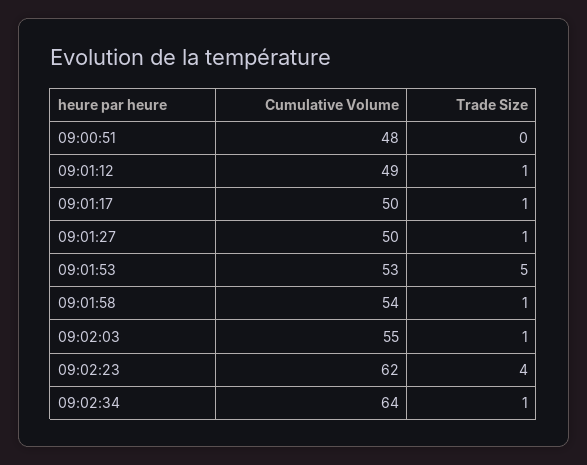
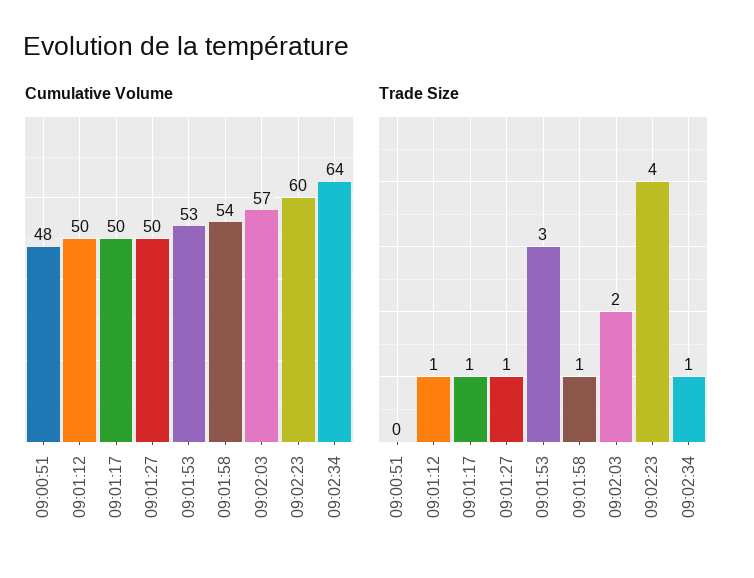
  {
    "Cumulative Volume": {
      "09:00:51": 48,
-     "09:01:12": 49,
+     "09:01:12": 50,
      "09:01:17": 50,
      "09:01:27": 50,
      "09:01:53": 53,
      "09:01:58": 54,
-     "09:02:03": 55,
+     "09:02:03": 57,
-     "09:02:23": 62,
+     "09:02:23": 60,
      "09:02:34": 64
    },
    "Trade Size": {
      "09:00:51": 0,
      "09:01:12": 1,
      "09:01:17": 1,
      "09:01:27": 1,
-     "09:01:53": 5,
+     "09:01:53": 3,
      "09:01:58": 1,
-     "09:02:03": 1,
+     "09:02:03": 2,
      "09:02:23": 4,
      "09:02:34": 1
    }
  }

